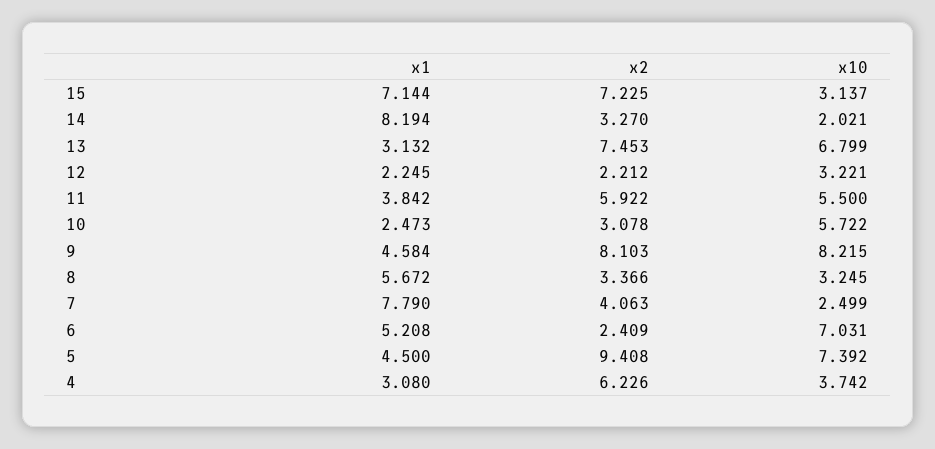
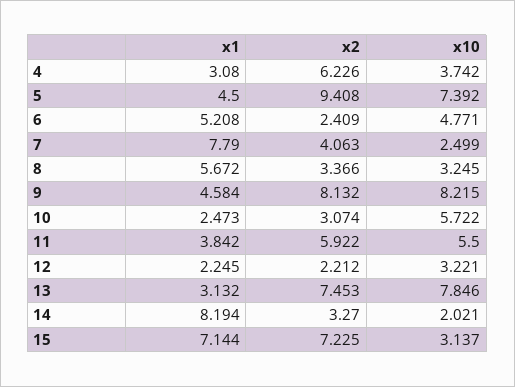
  {
    "x1": {
      "15": 7.144,
      "14": 8.194,
      "13": 3.132,
      "12": 2.245,
      "11": 3.842,
      "10": 2.473,
      "9": 4.584,
      "8": 5.672,
      "7": 7.79,
      "6": 5.208,
      "5": 4.5,
      "4": 3.08
    },
    "x2": {
      "15": 7.225,
      "14": 3.27,
      "13": 7.453,
      "12": 2.212,
      "11": 5.922,
-     "10": 3.078,
+     "10": 3.074,
-     "9": 8.103,
+     "9": 8.132,
      "8": 3.366,
      "7": 4.063,
      "6": 2.409,
      "5": 9.408,
      "4": 6.226
    },
    "x10": {
      "15": 3.137,
      "14": 2.021,
-     "13": 6.799,
+     "13": 7.846,
      "12": 3.221,
      "11": 5.5,
      "10": 5.722,
      "9": 8.215,
      "8": 3.245,
      "7": 2.499,
-     "6": 7.031,
+     "6": 4.771,
      "5": 7.392,
      "4": 3.742
    }
  }

